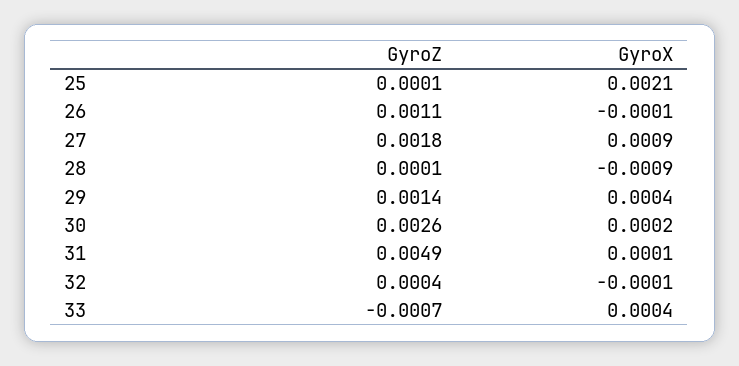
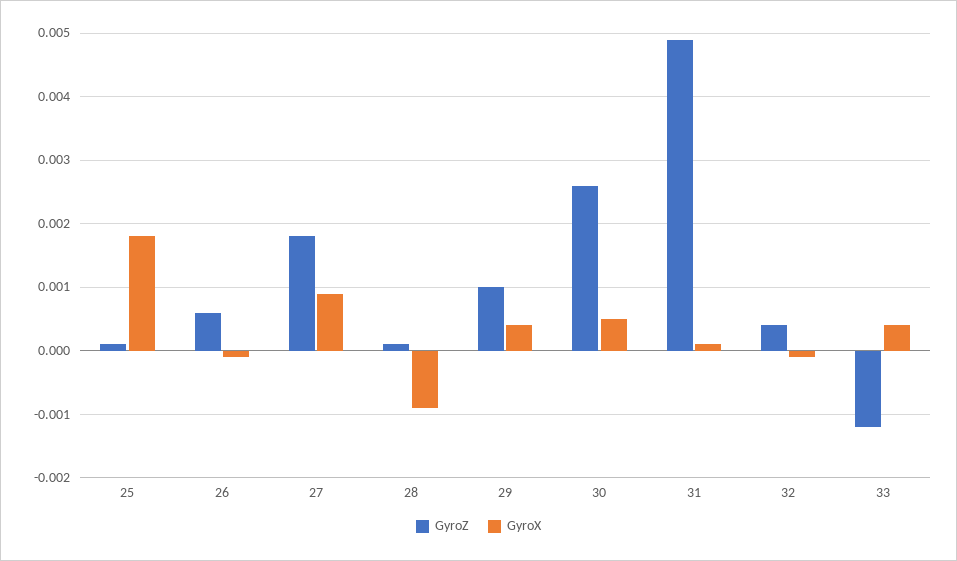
  {
    "GyroZ": {
      "25": 0.0001,
-     "26": 0.0011,
+     "26": 0.0006,
      "27": 0.0018,
      "28": 0.0001,
-     "29": 0.0014,
+     "29": 0.001,
      "30": 0.0026,
      "31": 0.0049,
      "32": 0.0004,
-     "33": -0.0007
+     "33": -0.0012
    },
    "GyroX": {
-     "25": 0.0021,
+     "25": 0.0018,
      "26": -0.0001,
      "27": 0.0009,
      "28": -0.0009,
      "29": 0.0004,
-     "30": 0.0002,
+     "30": 0.0005,
      "31": 0.0001,
      "32": -0.0001,
      "33": 0.0004
    }
  }

